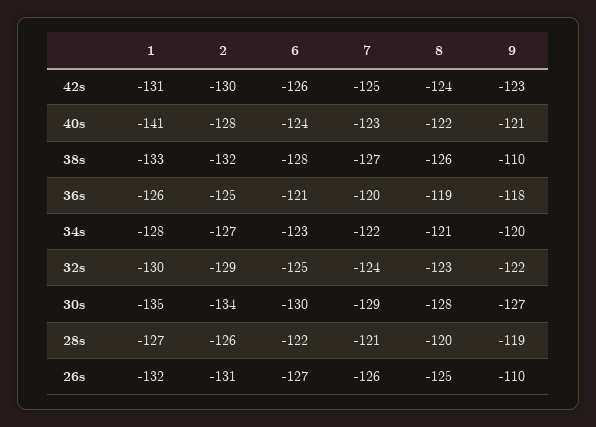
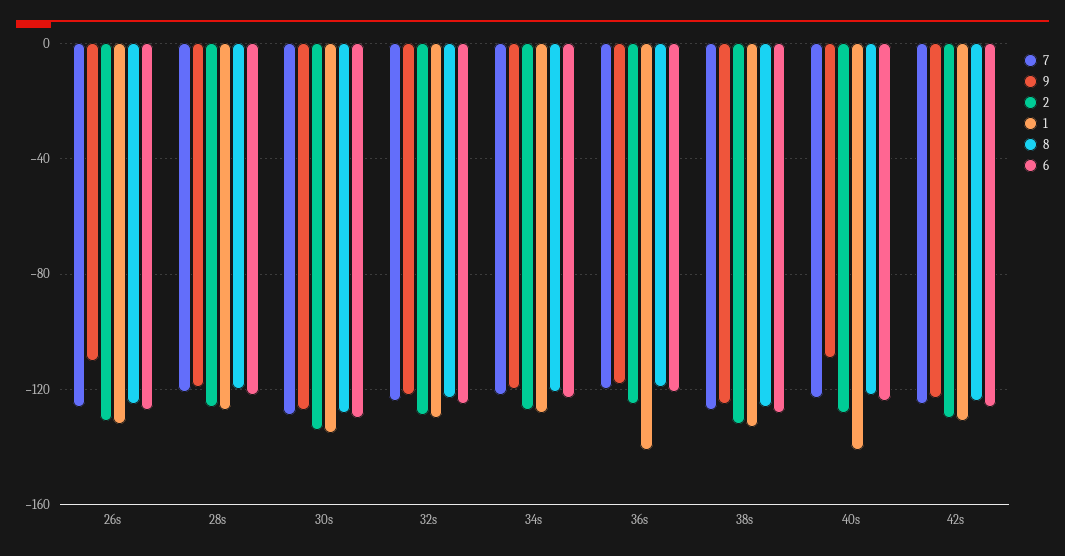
  {
    "1": {
      "42s": -131,
      "40s": -141,
      "38s": -133,
-     "36s": -126,
+     "36s": -140,
      "34s": -128,
      "32s": -130,
      "30s": -135,
      "28s": -127,
      "26s": -132
    },
    "2": {
      "42s": -130,
      "40s": -128,
      "38s": -132,
      "36s": -125,
      "34s": -127,
      "32s": -129,
      "30s": -134,
      "28s": -126,
      "26s": -131
    },
    "6": {
      "42s": -126,
      "40s": -124,
      "38s": -128,
      "36s": -121,
      "34s": -123,
      "32s": -125,
      "30s": -130,
      "28s": -122,
      "26s": -127
    },
    "7": {
      "42s": -125,
      "40s": -123,
      "38s": -127,
      "36s": -120,
      "34s": -122,
      "32s": -124,
      "30s": -129,
      "28s": -121,
      "26s": -126
    },
    "8": {
      "42s": -124,
      "40s": -122,
      "38s": -126,
      "36s": -119,
      "34s": -121,
      "32s": -123,
      "30s": -128,
      "28s": -120,
      "26s": -125
    },
    "9": {
      "42s": -123,
-     "40s": -121,
+     "40s": -110,
-     "38s": -110,
+     "38s": -125,
      "36s": -118,
      "34s": -120,
      "32s": -122,
      "30s": -127,
      "28s": -119,
      "26s": -110
    }
  }

